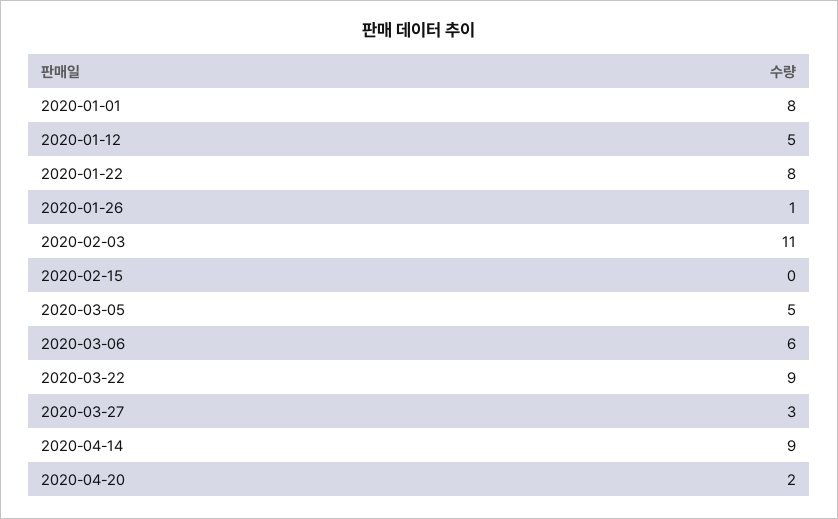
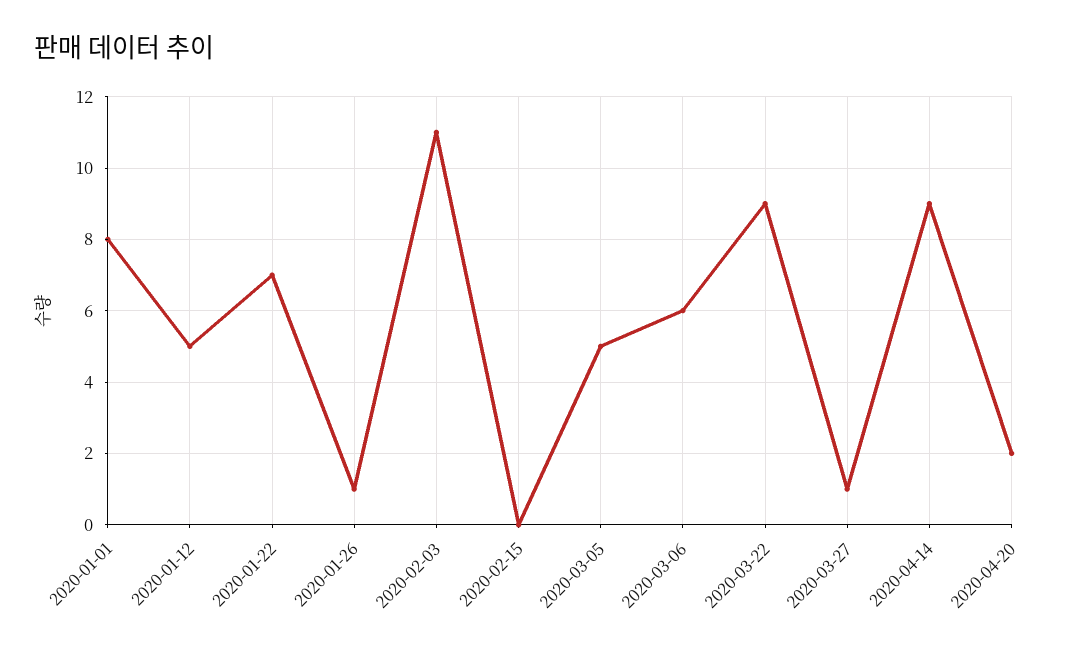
  {
    "2020-01-01": 8,
    "2020-01-12": 5,
-   "2020-01-22": 8,
+   "2020-01-22": 7,
    "2020-01-26": 1,
    "2020-02-03": 11,
    "2020-02-15": 0,
    "2020-03-05": 5,
    "2020-03-06": 6,
    "2020-03-22": 9,
-   "2020-03-27": 3,
+   "2020-03-27": 1,
    "2020-04-14": 9,
    "2020-04-20": 2
  }

